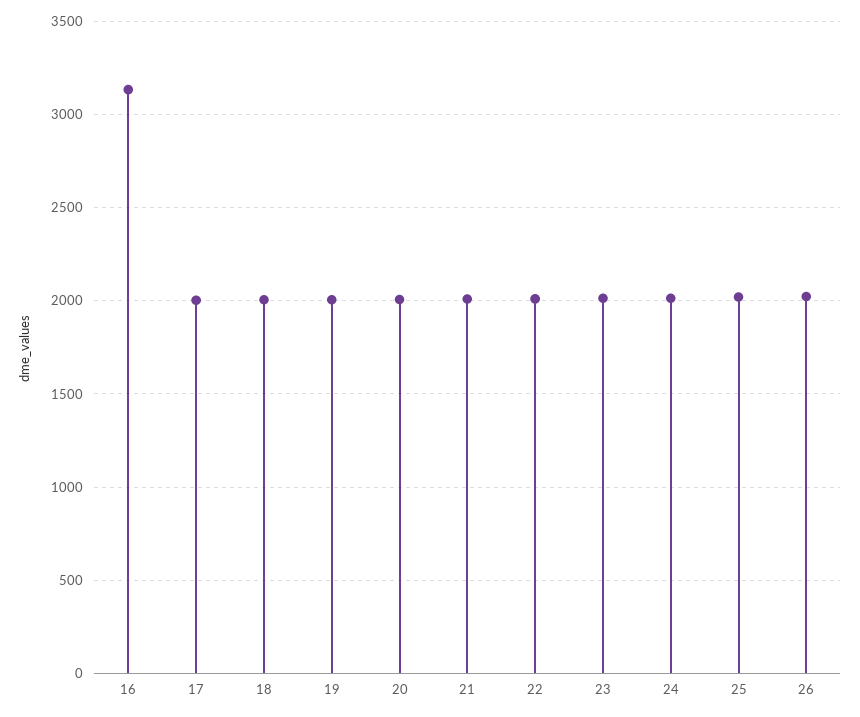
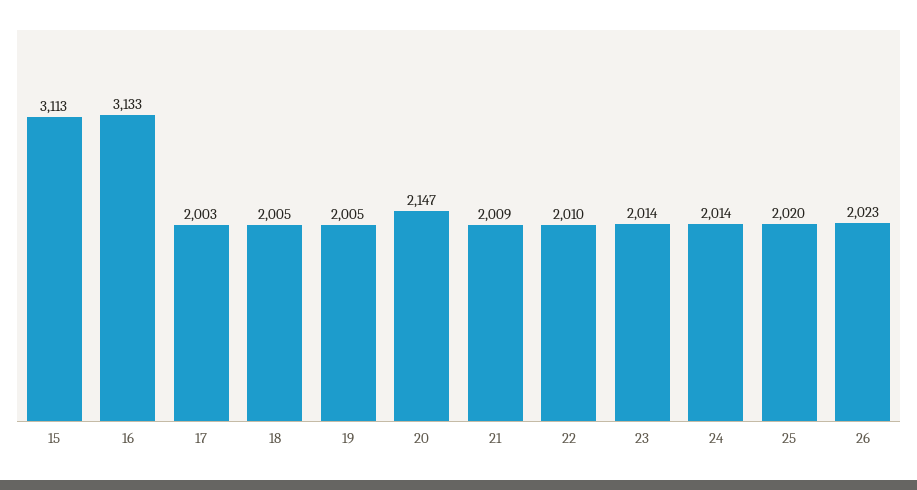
  {
    "16": 3133,
    "17": 2003,
    "18": 2005,
    "19": 2005,
-   "20": 2000,
+   "20": 2147,
    "21": 2009,
    "22": 2010,
    "23": 2014,
    "24": 2014,
    "25": 2020,
-   "26": 2023
+   "26": 2023,
+   "15": 3113
  }

